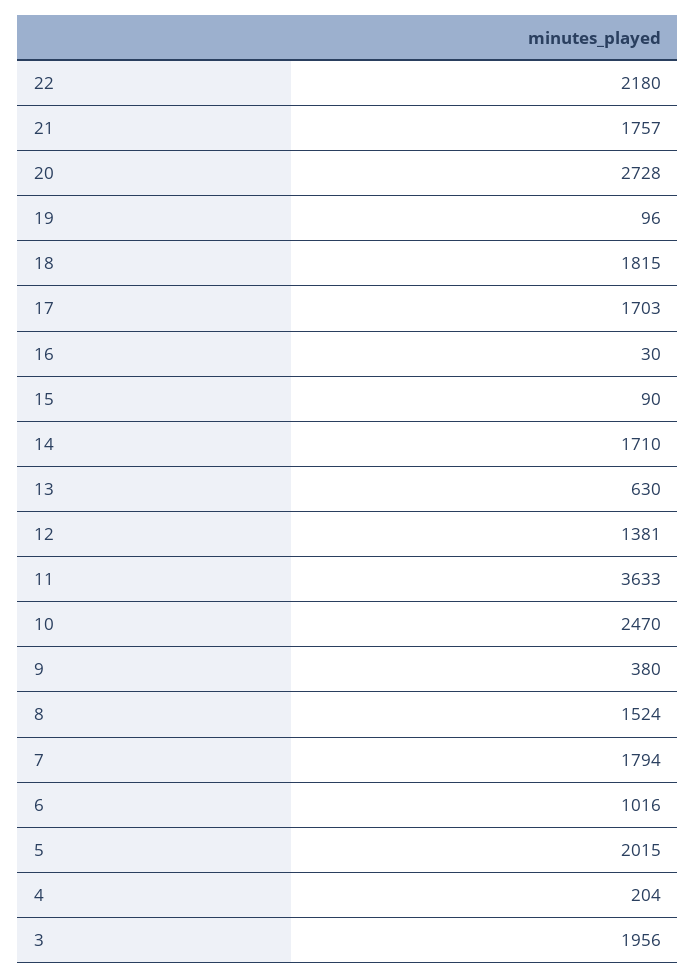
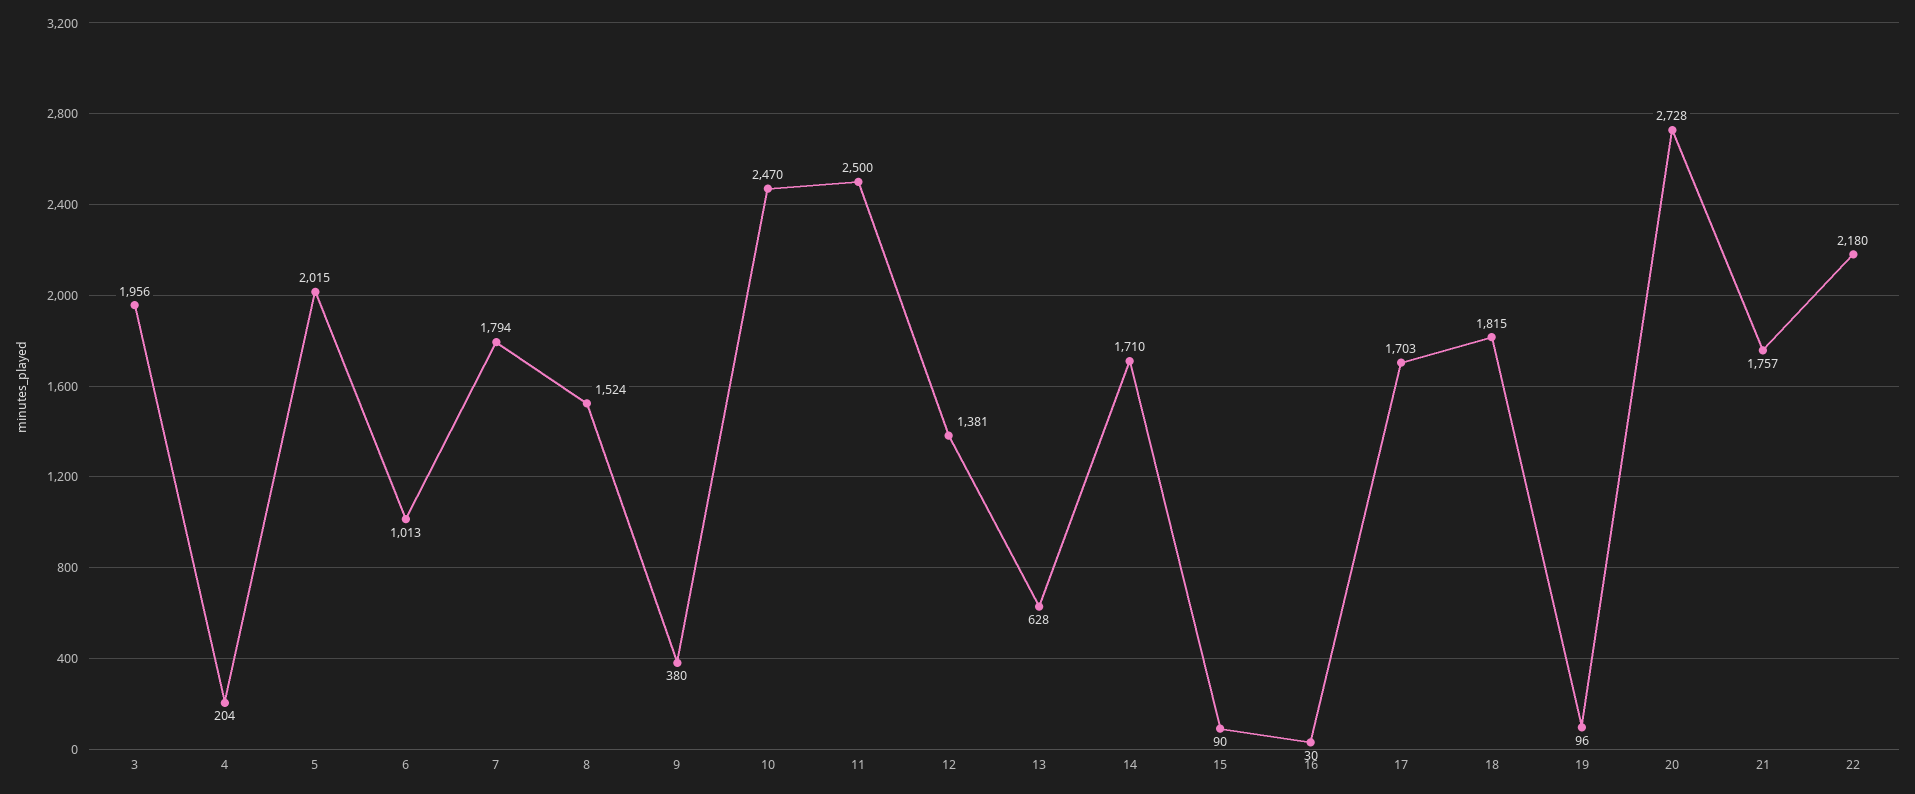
  {
    "22": 2180,
    "21": 1757,
    "20": 2728,
    "19": 96,
    "18": 1815,
    "17": 1703,
    "16": 30,
    "15": 90,
    "14": 1710,
-   "13": 630,
+   "13": 628,
    "12": 1381,
-   "11": 3633,
+   "11": 2500,
    "10": 2470,
    "9": 380,
    "8": 1524,
    "7": 1794,
-   "6": 1016,
+   "6": 1013,
    "5": 2015,
    "4": 204,
    "3": 1956
  }

